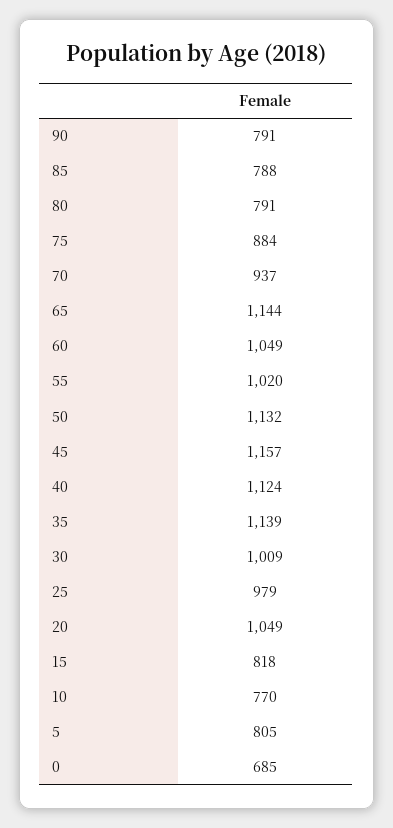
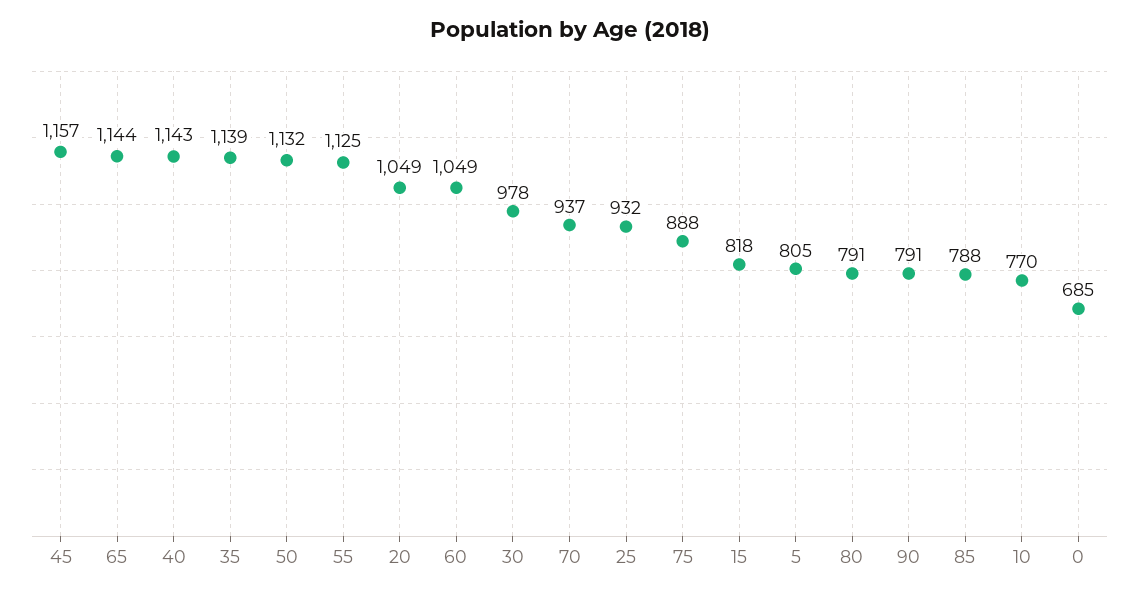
  {
    "90": 791,
    "85": 788,
    "80": 791,
-   "75": 884,
+   "75": 888,
    "70": 937,
    "65": 1144,
    "60": 1049,
-   "55": 1020,
+   "55": 1125,
    "50": 1132,
    "45": 1157,
-   "40": 1124,
+   "40": 1143,
    "35": 1139,
-   "30": 1009,
+   "30": 978,
-   "25": 979,
+   "25": 932,
    "20": 1049,
    "15": 818,
    "10": 770,
    "5": 805,
    "0": 685
  }

